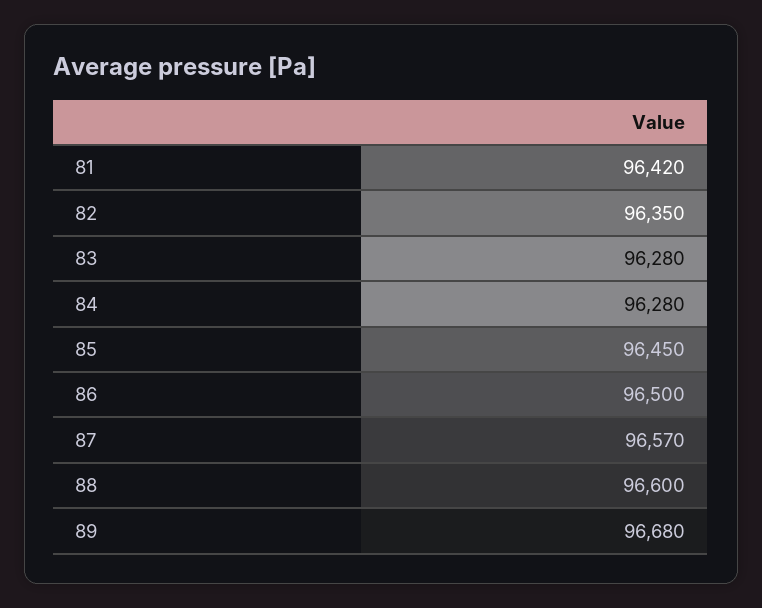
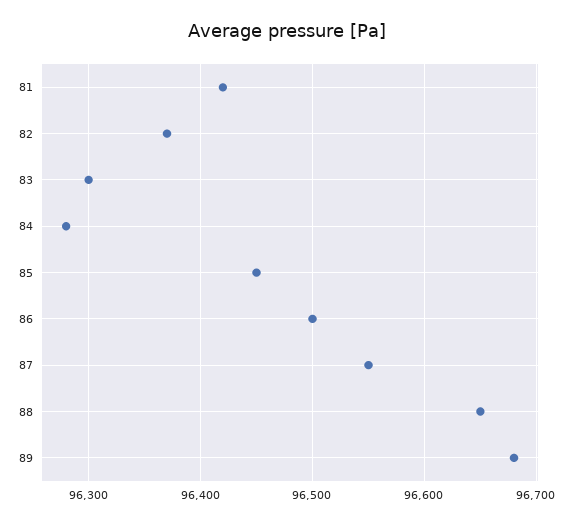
  {
    "81": 96420,
-   "82": 96350,
+   "82": 96370,
-   "83": 96280,
+   "83": 96300,
    "84": 96280,
    "85": 96450,
    "86": 96500,
-   "87": 96570,
+   "87": 96550,
-   "88": 96600,
+   "88": 96650,
    "89": 96680
  }

